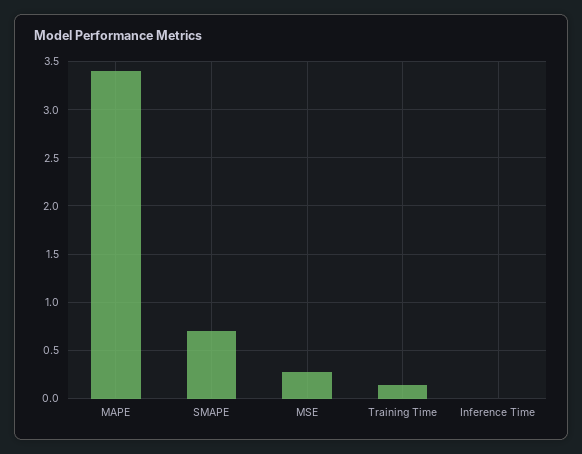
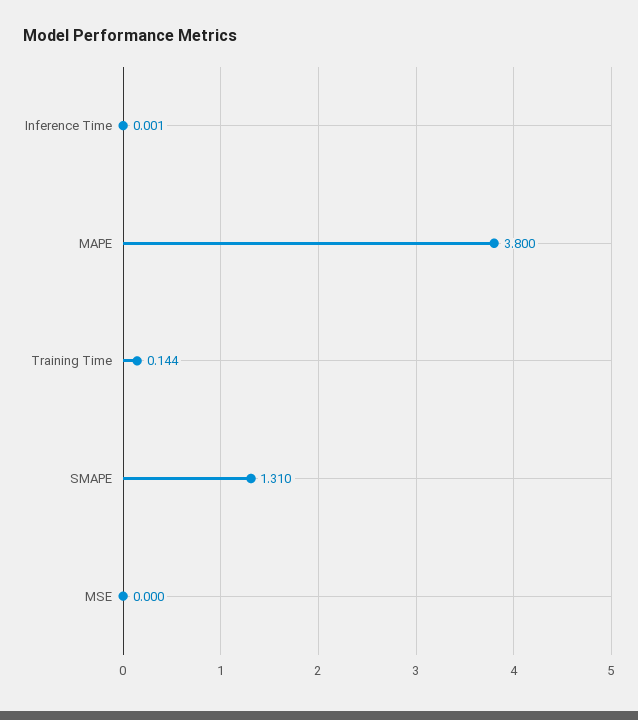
  {
-   "MAPE": 3.4,
+   "MAPE": 3.8,
-   "SMAPE": 0.7,
+   "SMAPE": 1.31,
-   "MSE": 0.3,
+   "MSE": 0,
    "Training Time": 0.144,
    "Inference Time": 0.001
  }

